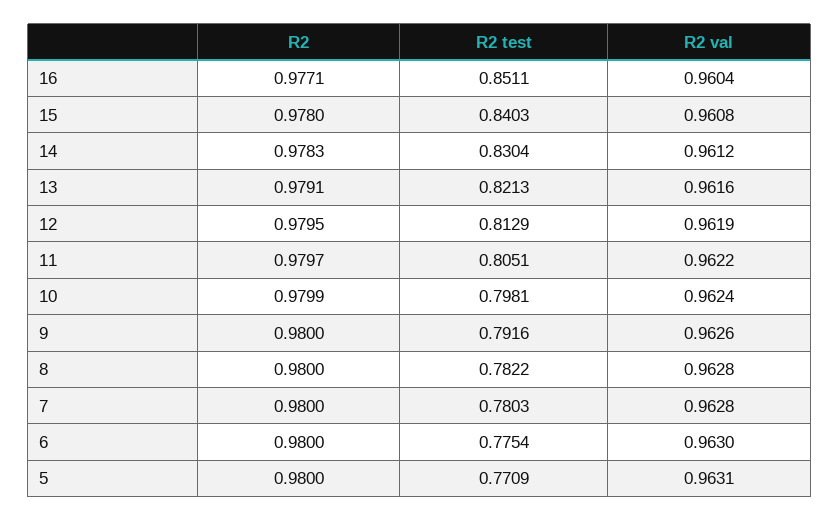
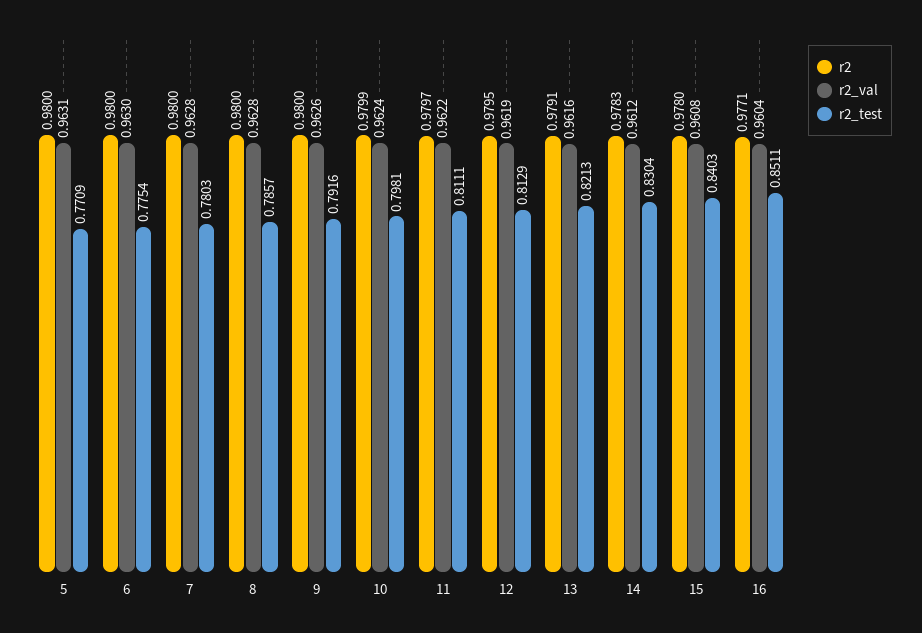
  {
    "R2": {
      "16": 0.9771,
      "15": 0.978,
      "14": 0.9783,
      "13": 0.9791,
      "12": 0.9795,
      "11": 0.9797,
      "10": 0.9799,
      "9": 0.98,
      "8": 0.98,
      "7": 0.98,
      "6": 0.98,
      "5": 0.98
    },
    "R2 test": {
      "16": 0.8511,
      "15": 0.8403,
      "14": 0.8304,
      "13": 0.8213,
      "12": 0.8129,
-     "11": 0.8051,
+     "11": 0.8111,
      "10": 0.7981,
      "9": 0.7916,
-     "8": 0.7822,
+     "8": 0.7857,
      "7": 0.7803,
      "6": 0.7754,
      "5": 0.7709
    },
    "R2 val": {
      "16": 0.9604,
      "15": 0.9608,
      "14": 0.9612,
      "13": 0.9616,
      "12": 0.9619,
      "11": 0.9622,
      "10": 0.9624,
      "9": 0.9626,
      "8": 0.9628,
      "7": 0.9628,
      "6": 0.963,
      "5": 0.9631
    }
  }

